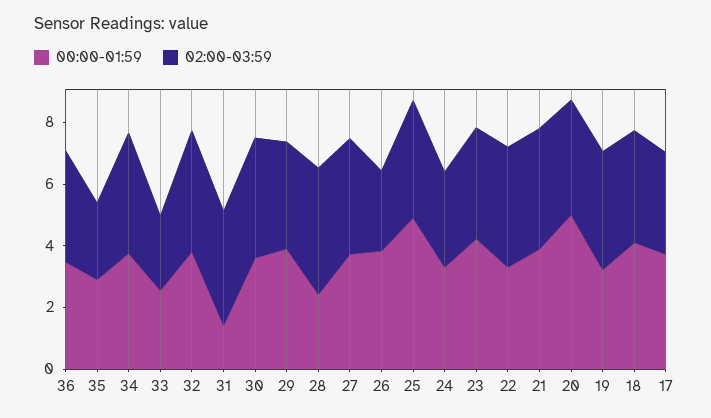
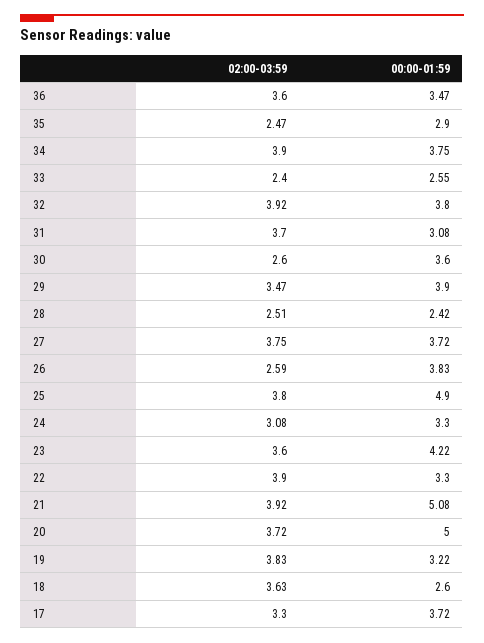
  {
    "00:00-01:59": {
      "36": 3.47,
      "35": 2.9,
      "34": 3.75,
      "33": 2.55,
      "32": 3.8,
-     "31": 1.5,
+     "31": 3.08,
      "30": 3.6,
      "29": 3.9,
      "28": 2.42,
      "27": 3.72,
      "26": 3.83,
      "25": 4.9,
      "24": 3.3,
      "23": 4.22,
      "22": 3.3,
-     "21": 4,
+     "21": 5.08,
      "20": 5,
      "19": 3.22,
-     "18": 4,
+     "18": 2.6,
      "17": 3.72
    },
    "02:00-03:59": {
      "36": 3.6,
      "35": 2.47,
      "34": 3.9,
      "33": 2.4,
      "32": 3.92,
      "31": 3.7,
-     "30": 4,
+     "30": 2.6,
      "29": 3.47,
-     "28": 4,
+     "28": 2.51,
      "27": 3.75,
      "26": 2.59,
      "25": 3.8,
      "24": 3.08,
      "23": 3.6,
      "22": 3.9,
      "21": 3.92,
      "20": 3.72,
      "19": 3.83,
      "18": 3.63,
      "17": 3.3
    }
  }

